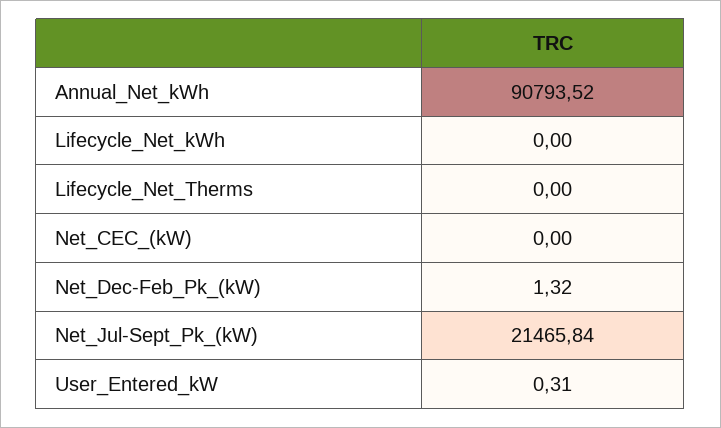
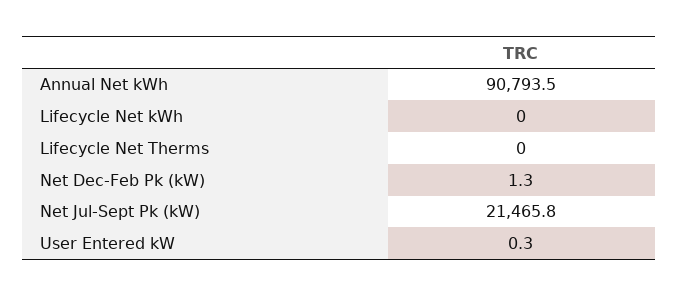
  {
    "Annual_Net_kWh": 90793.52,
    "Lifecycle_Net_kWh": 0,
    "Lifecycle_Net_Therms": 0,
-   "Net_CEC_(kW)": 0,
    "Net_Dec-Feb_Pk_(kW)": 1.32,
    "Net_Jul-Sept_Pk_(kW)": 21465.84,
    "User_Entered_kW": 0.31
  }

